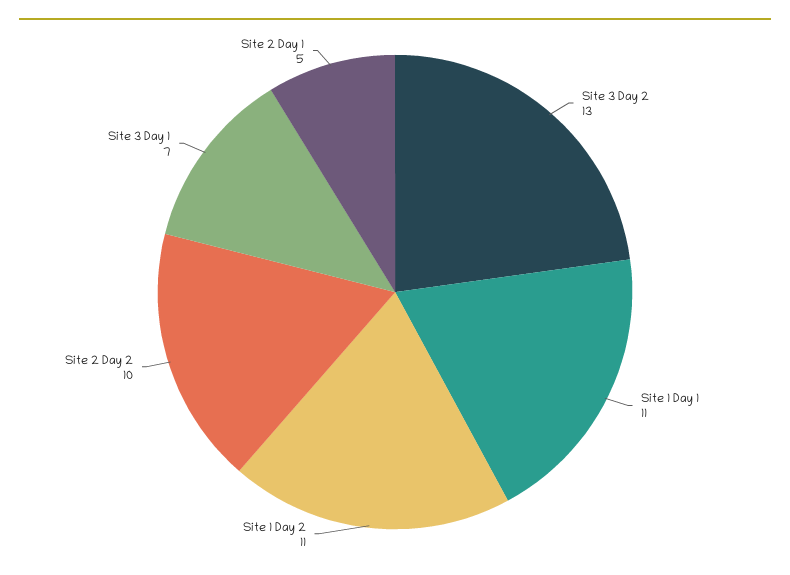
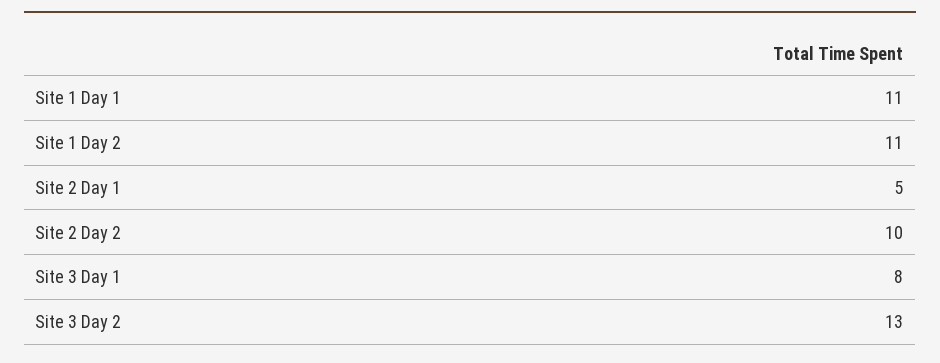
  {
    "Site 3 Day 2": 13,
    "Site 1 Day 1": 11,
    "Site 1 Day 2": 11,
    "Site 2 Day 2": 10,
-   "Site 3 Day 1": 7,
+   "Site 3 Day 1": 8,
    "Site 2 Day 1": 5
  }

